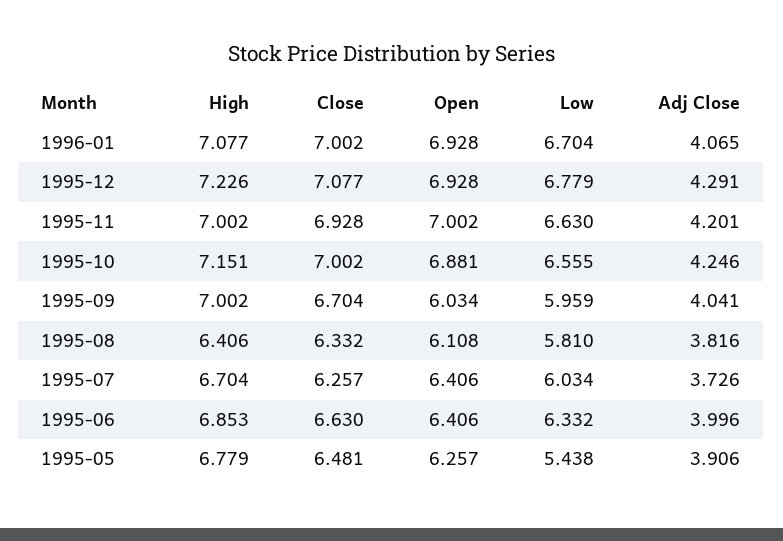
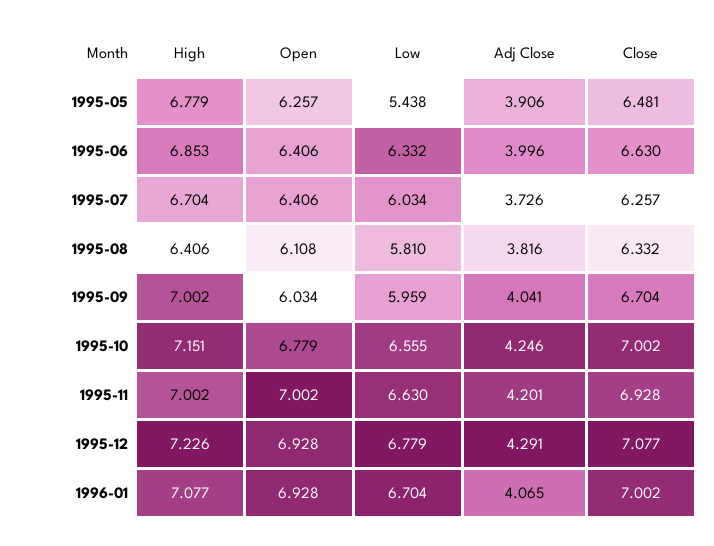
  {
    "High": {
      "1996-01": 7.077,
      "1995-12": 7.226,
      "1995-11": 7.002,
      "1995-10": 7.151,
      "1995-09": 7.002,
      "1995-08": 6.406,
      "1995-07": 6.704,
      "1995-06": 6.853,
      "1995-05": 6.779
    },
    "Close": {
      "1996-01": 7.002,
      "1995-12": 7.077,
      "1995-11": 6.928,
      "1995-10": 7.002,
      "1995-09": 6.704,
      "1995-08": 6.332,
      "1995-07": 6.257,
      "1995-06": 6.63,
      "1995-05": 6.481
    },
    "Open": {
      "1996-01": 6.928,
      "1995-12": 6.928,
      "1995-11": 7.002,
-     "1995-10": 6.881,
+     "1995-10": 6.779,
      "1995-09": 6.034,
      "1995-08": 6.108,
      "1995-07": 6.406,
      "1995-06": 6.406,
      "1995-05": 6.257
    },
    "Low": {
      "1996-01": 6.704,
      "1995-12": 6.779,
      "1995-11": 6.63,
      "1995-10": 6.555,
      "1995-09": 5.959,
      "1995-08": 5.81,
      "1995-07": 6.034,
      "1995-06": 6.332,
      "1995-05": 5.438
    },
    "Adj Close": {
      "1996-01": 4.065,
      "1995-12": 4.291,
      "1995-11": 4.201,
      "1995-10": 4.246,
      "1995-09": 4.041,
      "1995-08": 3.816,
      "1995-07": 3.726,
      "1995-06": 3.996,
      "1995-05": 3.906
    }
  }

